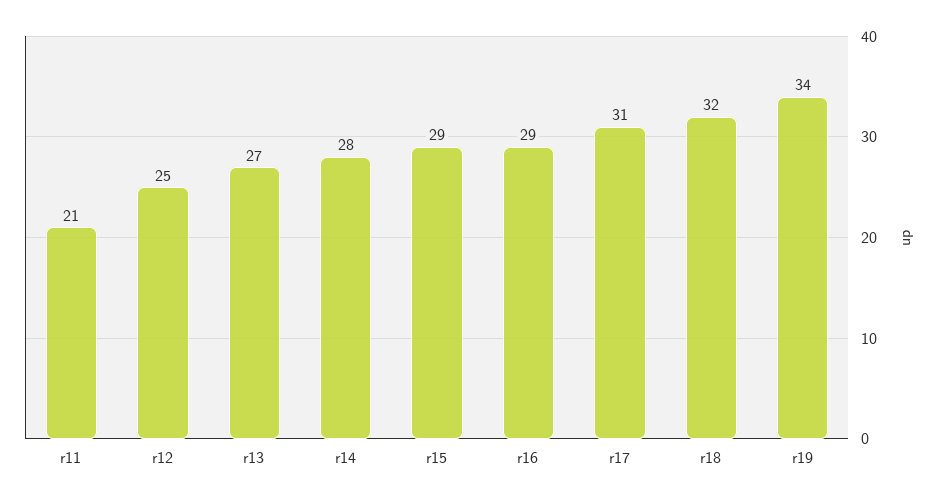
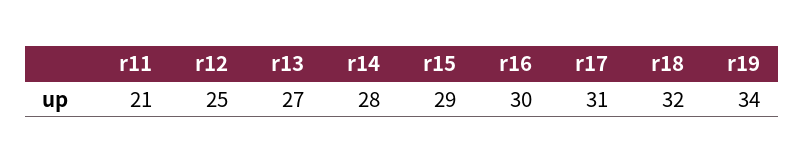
  {
    "r11": 21,
    "r12": 25,
    "r13": 27,
    "r14": 28,
    "r15": 29,
-   "r16": 29,
+   "r16": 30,
    "r17": 31,
    "r18": 32,
    "r19": 34
  }

